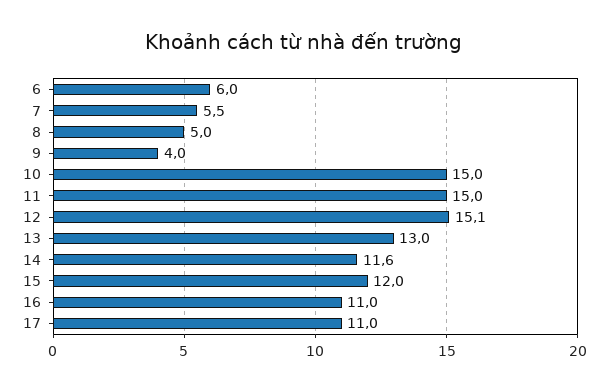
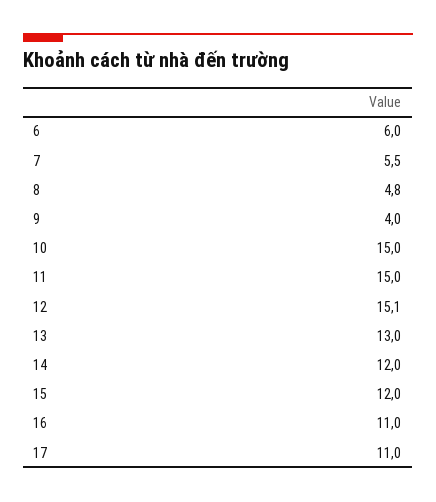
  {
    "6": 6,
    "7": 5.5,
-   "8": 5,
+   "8": 4.8,
    "9": 4,
    "10": 15,
    "11": 15,
    "12": 15.1,
    "13": 13,
-   "14": 11.6,
+   "14": 12,
    "15": 12,
    "16": 11,
    "17": 11
  }

